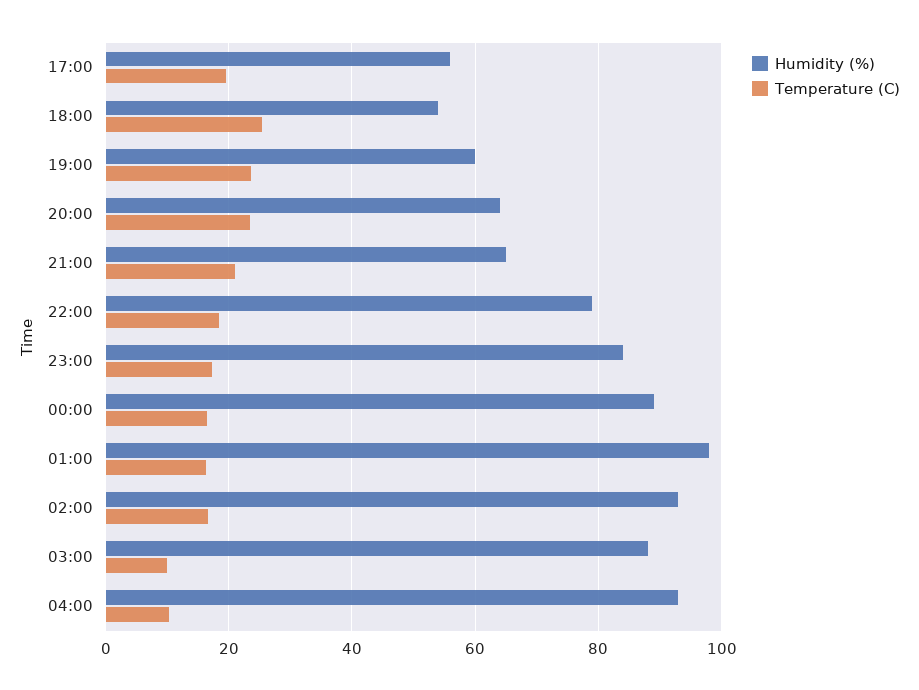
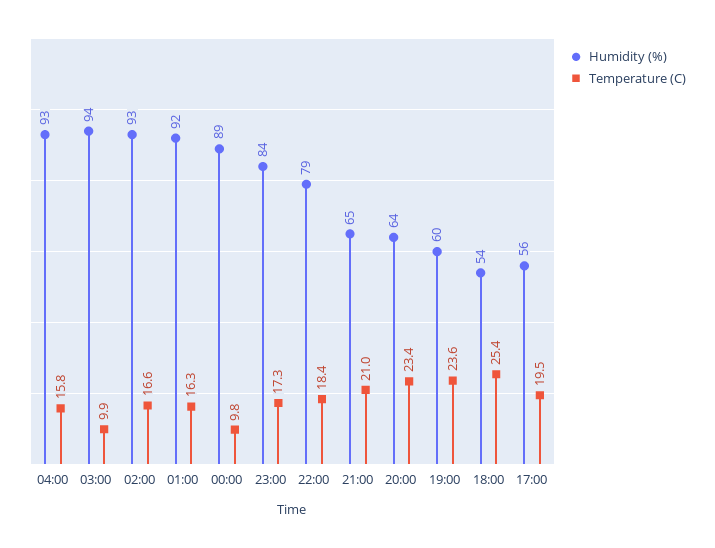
  {
    "Humidity (%)": {
      "17:00": 56,
      "18:00": 54,
      "19:00": 60,
      "20:00": 64,
      "21:00": 65,
      "22:00": 79,
      "23:00": 84,
      "00:00": 89,
-     "01:00": 98,
+     "01:00": 92,
      "02:00": 93,
-     "03:00": 88,
+     "03:00": 94,
      "04:00": 93
    },
    "Temperature (C)": {
      "17:00": 19.5,
      "18:00": 25.4,
      "19:00": 23.6,
      "20:00": 23.4,
      "21:00": 21,
      "22:00": 18.4,
      "23:00": 17.3,
-     "00:00": 16,
+     "00:00": 9.8,
      "01:00": 16.3,
      "02:00": 16.6,
      "03:00": 9.9,
-     "04:00": 10
+     "04:00": 15.8
    }
  }

